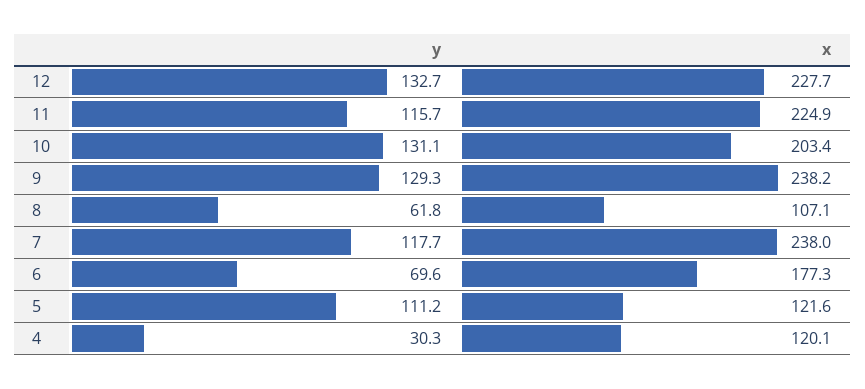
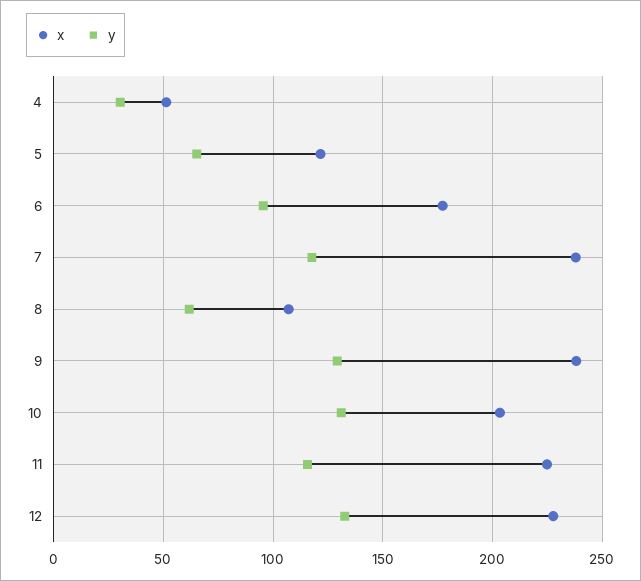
  {
    "y": {
      "12": 132.7,
      "11": 115.7,
      "10": 131.1,
      "9": 129.3,
      "8": 61.8,
      "7": 117.7,
-     "6": 69.6,
+     "6": 95,
-     "5": 111.2,
+     "5": 65,
      "4": 30.3
    },
    "x": {
      "12": 227.7,
      "11": 224.9,
      "10": 203.4,
      "9": 238.2,
      "8": 107.1,
      "7": 238,
      "6": 177.3,
      "5": 121.6,
-     "4": 120.1
+     "4": 50
    }
  }

